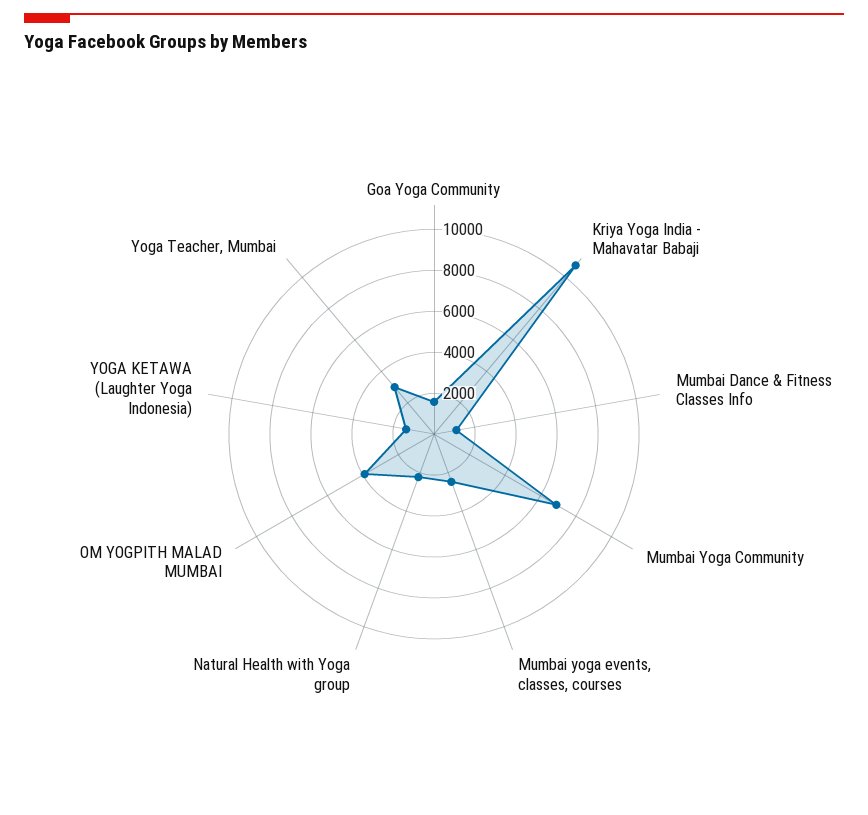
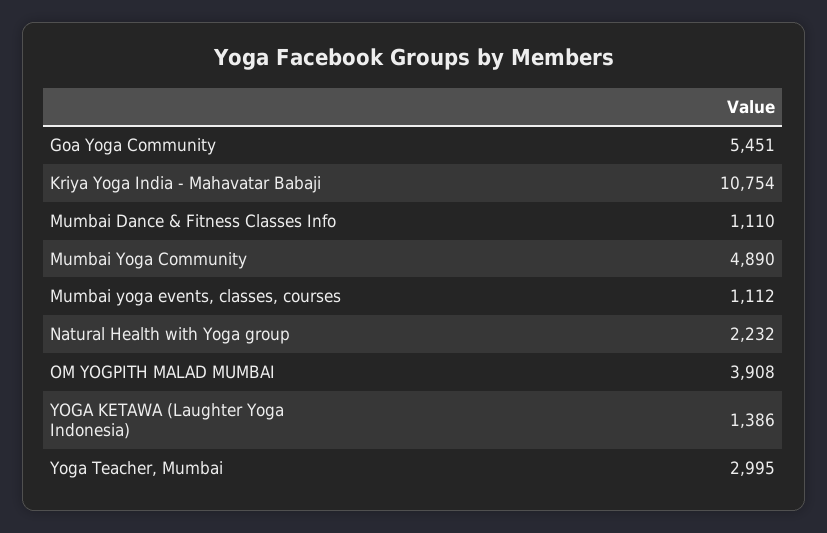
  {
-   "Goa Yoga Community": 1500,
+   "Goa Yoga Community": 5451,
    "Kriya Yoga India - Mahavatar Babaji": 10754,
    "Mumbai Dance & Fitness Classes Info": 1110,
-   "Mumbai Yoga Community": 7000,
+   "Mumbai Yoga Community": 4890,
-   "Mumbai yoga events, classes, courses": 2500,
+   "Mumbai yoga events, classes, courses": 1112,
    "Natural Health with Yoga group": 2232,
    "OM YOGPITH MALAD MUMBAI": 3908,
    "YOGA KETAWA (Laughter Yoga Indonesia)": 1386,
    "Yoga Teacher, Mumbai": 2995
  }

